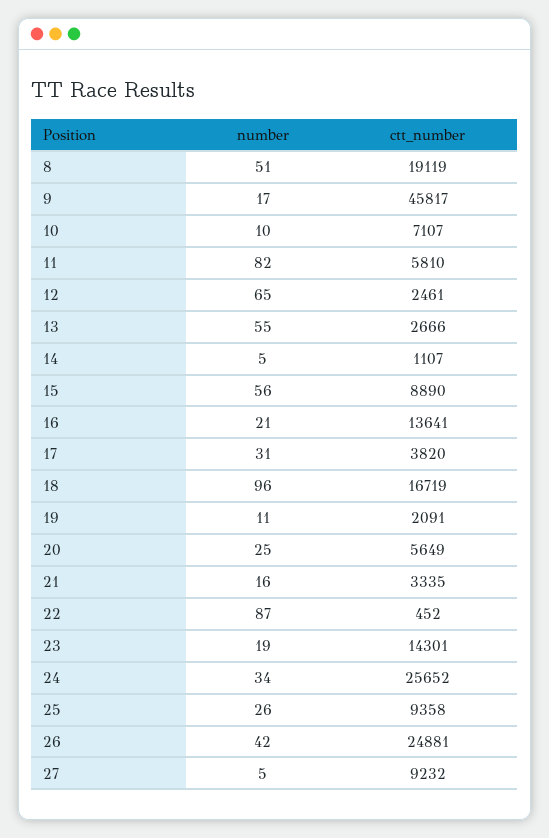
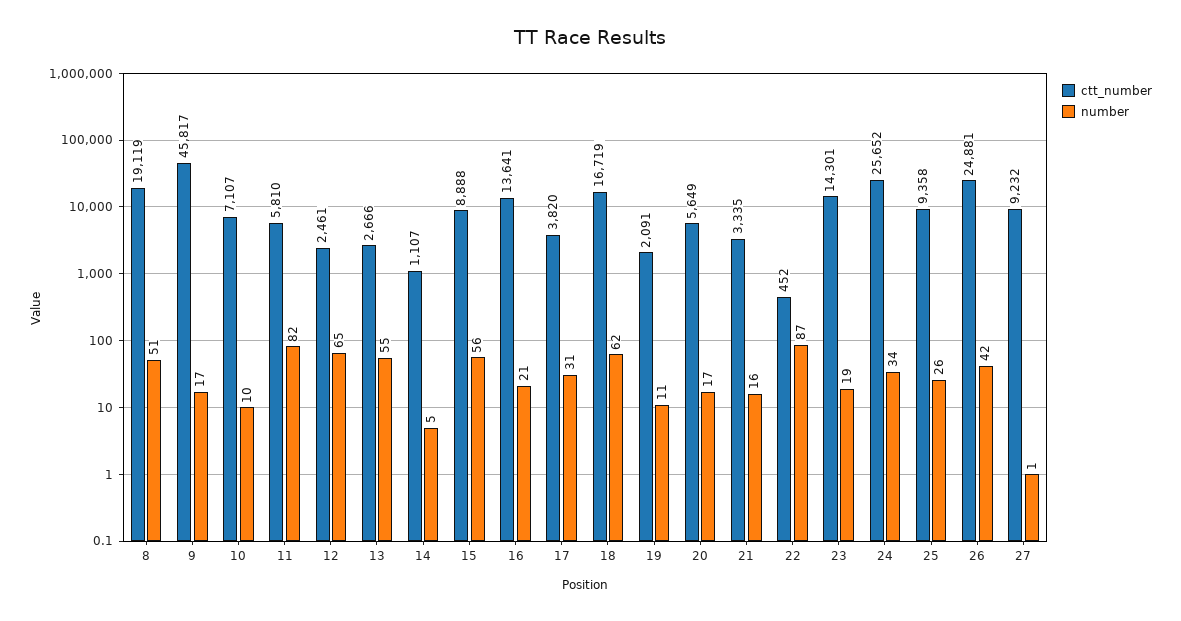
  {
    "number": {
      "8": 51,
      "9": 17,
      "10": 10,
      "11": 82,
      "12": 65,
      "13": 55,
      "14": 5,
      "15": 56,
      "16": 21,
      "17": 31,
-     "18": 96,
+     "18": 62,
      "19": 11,
-     "20": 25,
+     "20": 17,
      "21": 16,
      "22": 87,
      "23": 19,
      "24": 34,
      "25": 26,
      "26": 42,
-     "27": 5
+     "27": 1
    },
    "ctt_number": {
      "8": 19119,
      "9": 45817,
      "10": 7107,
      "11": 5810,
      "12": 2461,
      "13": 2666,
      "14": 1107,
-     "15": 8890,
+     "15": 8888,
      "16": 13641,
      "17": 3820,
      "18": 16719,
      "19": 2091,
      "20": 5649,
      "21": 3335,
      "22": 452,
      "23": 14301,
      "24": 25652,
      "25": 9358,
      "26": 24881,
      "27": 9232
    }
  }

